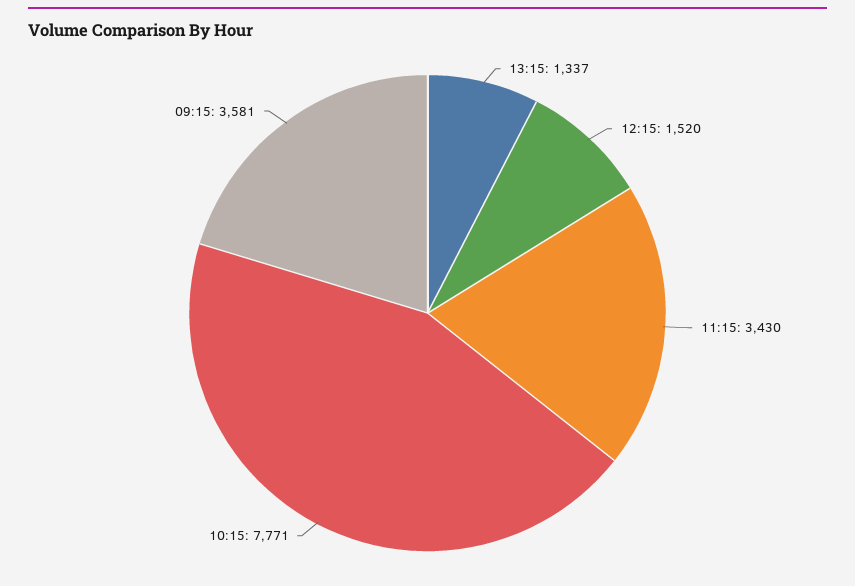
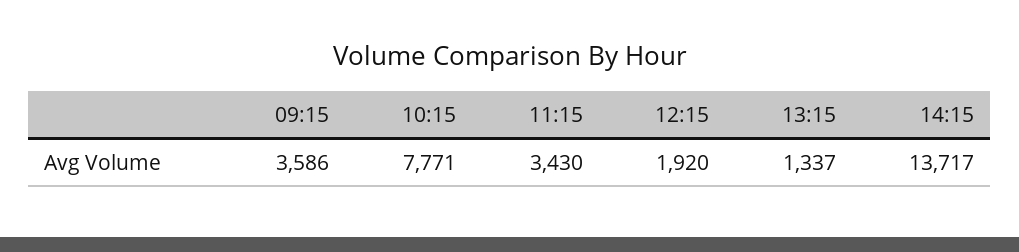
  {
    "13:15": 1337,
-   "12:15": 1520,
+   "12:15": 1920,
    "11:15": 3430,
    "10:15": 7771,
-   "09:15": 3581
+   "09:15": 3586,
+   "14:15": 13717
  }

